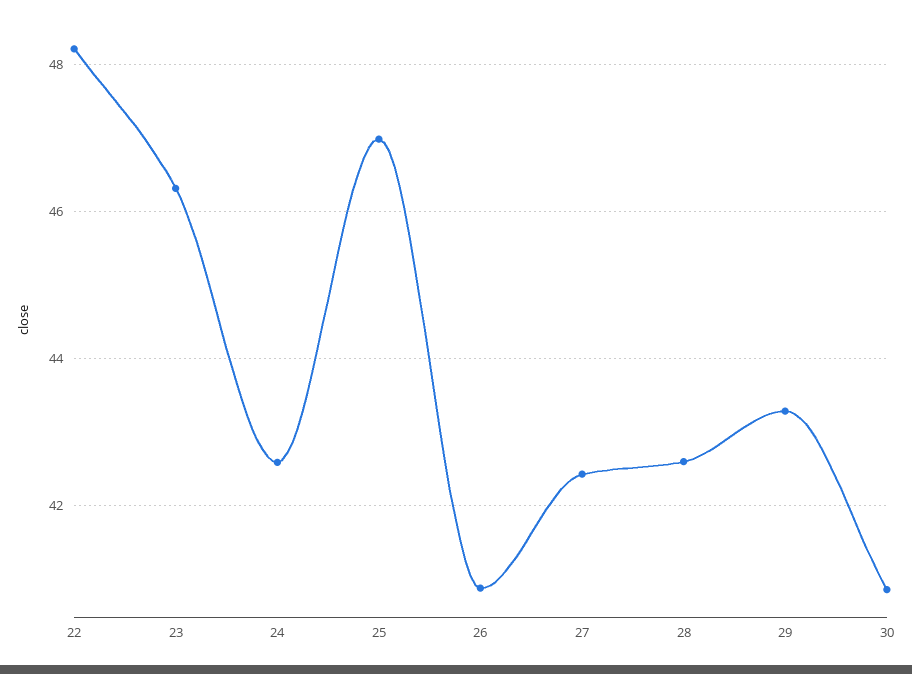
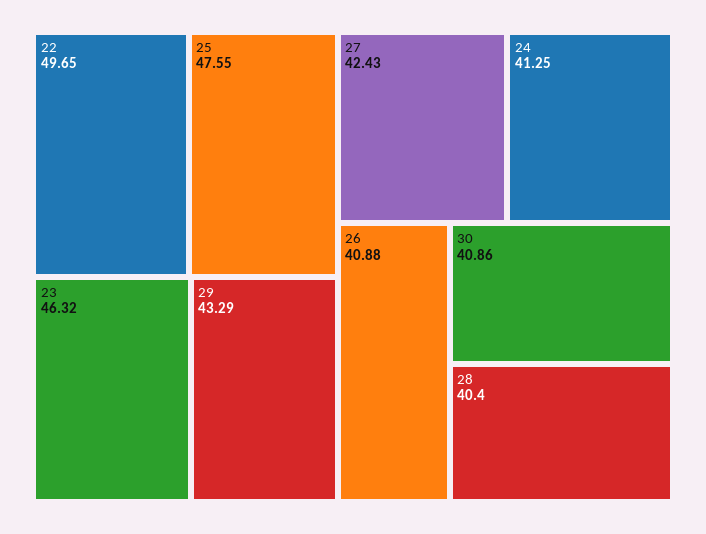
  {
-   "22": 48.2,
+   "22": 49.65,
    "23": 46.32,
-   "24": 42.6,
+   "24": 41.25,
-   "25": 47,
+   "25": 47.55,
    "26": 40.88,
    "27": 42.43,
-   "28": 42.6,
+   "28": 40.4,
    "29": 43.29,
    "30": 40.86
  }

